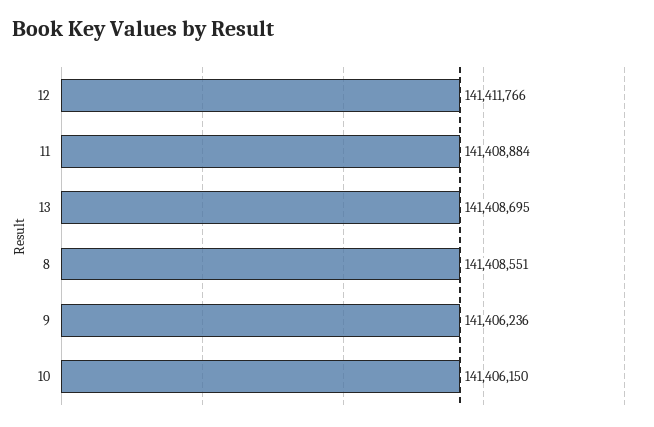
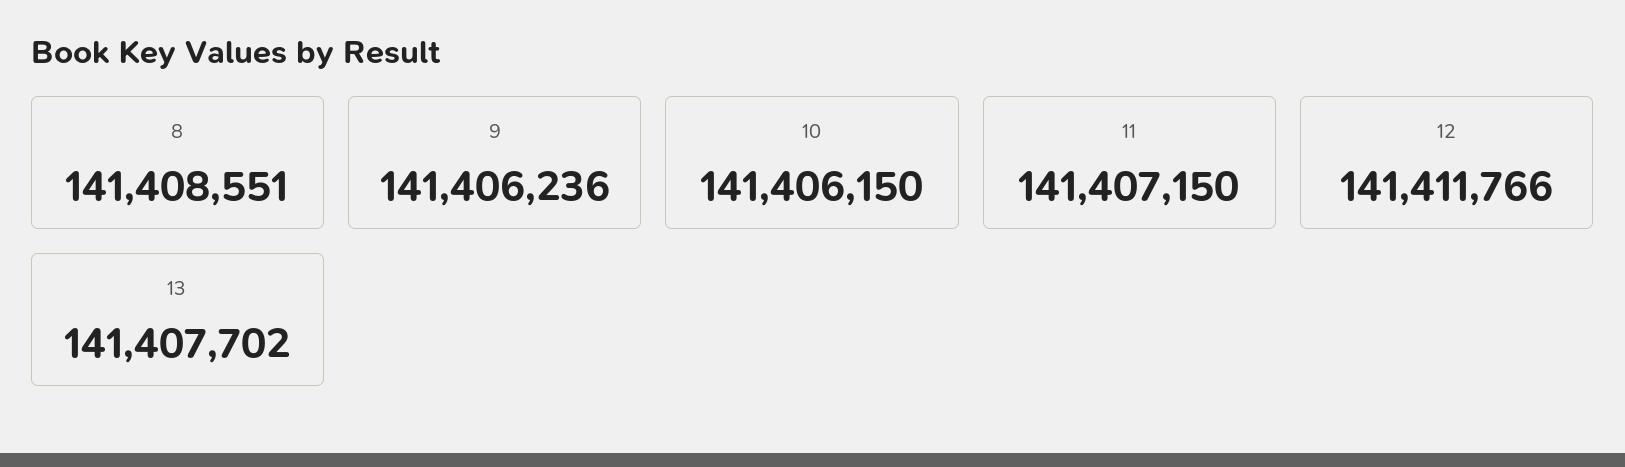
  {
    "12": 141411766,
-   "11": 141408884,
+   "11": 141407150,
-   "13": 141408695,
+   "13": 141407702,
    "8": 141408551,
    "9": 141406236,
    "10": 141406150
  }

